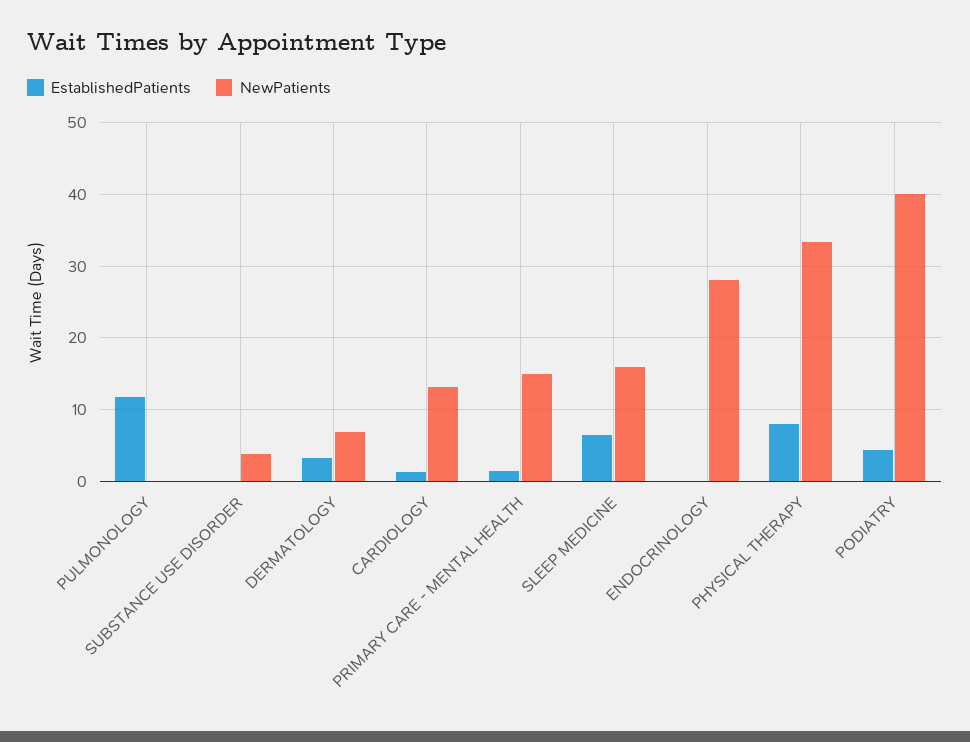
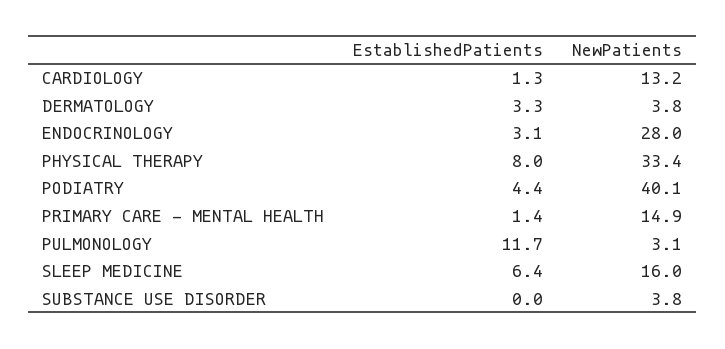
  {
    "EstablishedPatients": {
      "PULMONOLOGY": 11.7,
      "SUBSTANCE USE DISORDER": 0,
      "DERMATOLOGY": 3.3,
      "CARDIOLOGY": 1.3,
      "PRIMARY CARE - MENTAL HEALTH": 1.4,
      "SLEEP MEDICINE": 6.4,
-     "ENDOCRINOLOGY": 0,
+     "ENDOCRINOLOGY": 3.1,
      "PHYSICAL THERAPY": 8,
      "PODIATRY": 4.4
    },
    "NewPatients": {
-     "PULMONOLOGY": 0,
+     "PULMONOLOGY": 3.1,
      "SUBSTANCE USE DISORDER": 3.8,
-     "DERMATOLOGY": 7,
+     "DERMATOLOGY": 3.8,
      "CARDIOLOGY": 13.2,
      "PRIMARY CARE - MENTAL HEALTH": 14.9,
      "SLEEP MEDICINE": 16,
      "ENDOCRINOLOGY": 28,
      "PHYSICAL THERAPY": 33.4,
      "PODIATRY": 40.1
    }
  }

